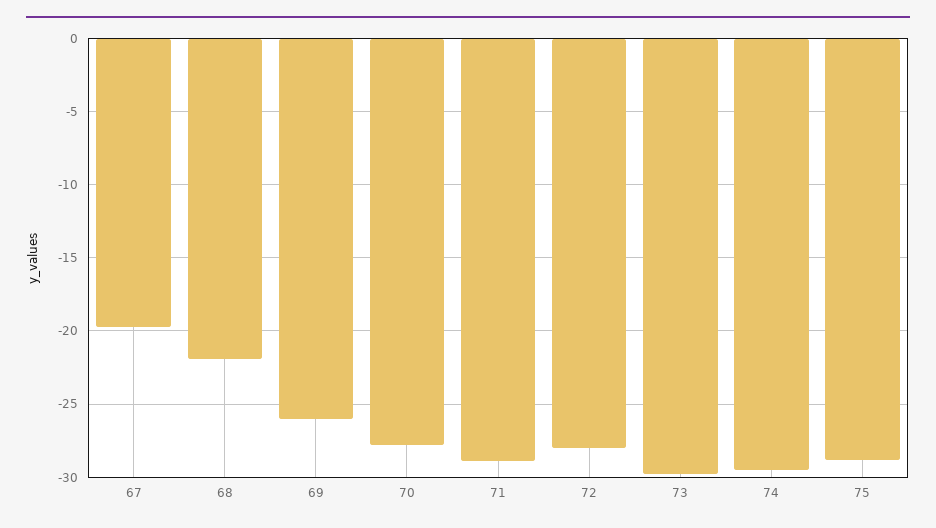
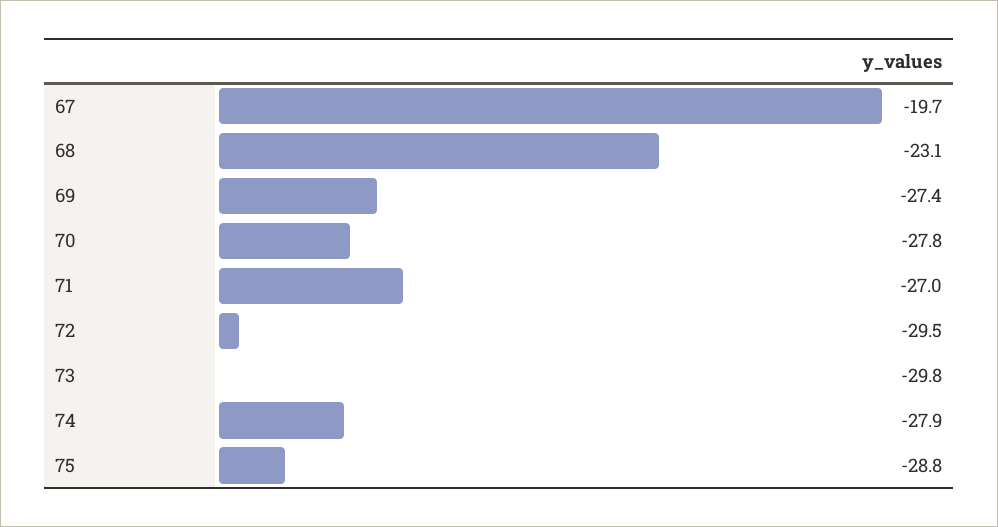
  {
    "67": -19.7,
-   "68": -22,
+   "68": -23.1,
-   "69": -26,
+   "69": -27.4,
    "70": -27.8,
-   "71": -29,
+   "71": -27,
-   "72": -28,
+   "72": -29.5,
    "73": -29.8,
-   "74": -29.5,
+   "74": -27.9,
    "75": -28.8
  }

